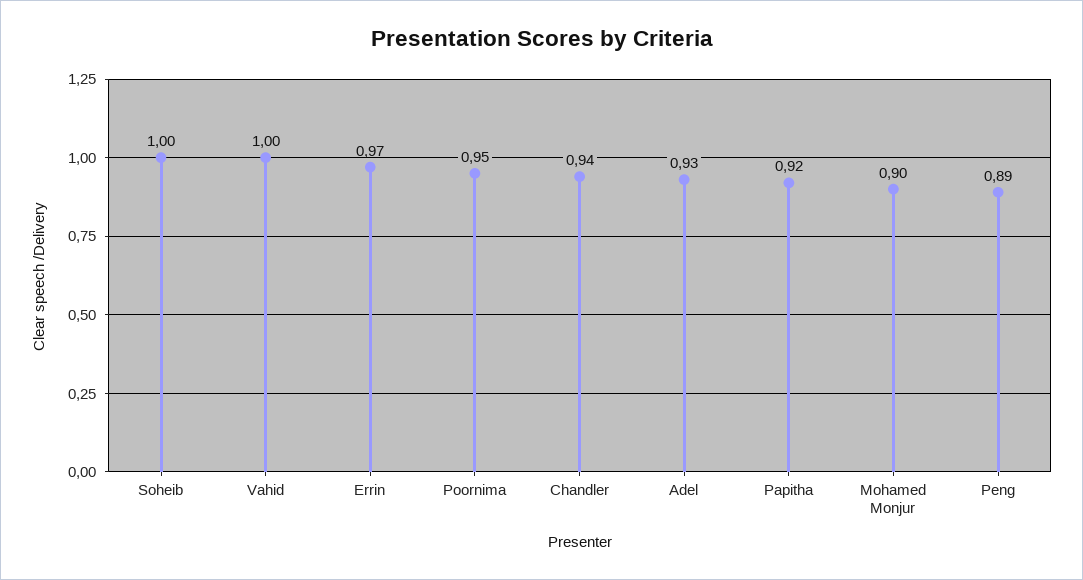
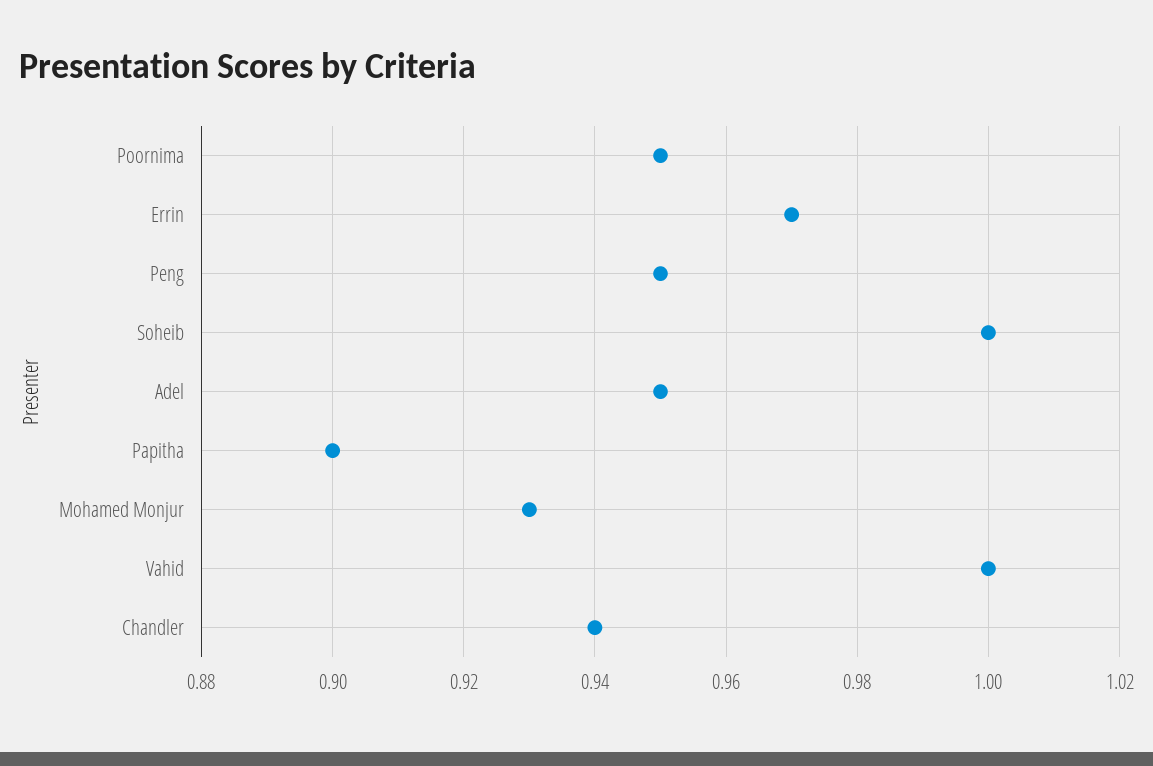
  {
    "Soheib": 1,
    "Vahid": 1,
    "Errin": 0.97,
    "Poornima": 0.95,
    "Chandler": 0.94,
-   "Adel": 0.93,
+   "Adel": 0.95,
-   "Papitha": 0.92,
+   "Papitha": 0.9,
-   "Mohamed Monjur": 0.9,
+   "Mohamed Monjur": 0.93,
-   "Peng": 0.89
+   "Peng": 0.95
  }

